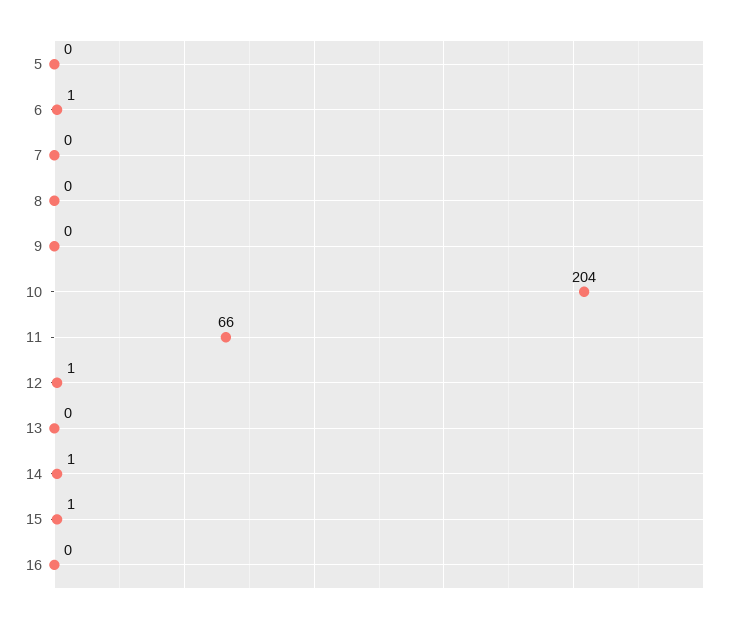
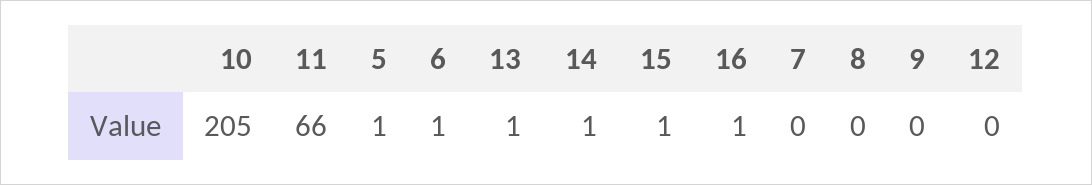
  {
-   "5": 0,
+   "5": 1,
    "6": 1,
    "7": 0,
    "8": 0,
    "9": 0,
-   "10": 204,
+   "10": 205,
    "11": 66,
-   "12": 1,
+   "12": 0,
-   "13": 0,
+   "13": 1,
    "14": 1,
    "15": 1,
-   "16": 0
+   "16": 1
  }

